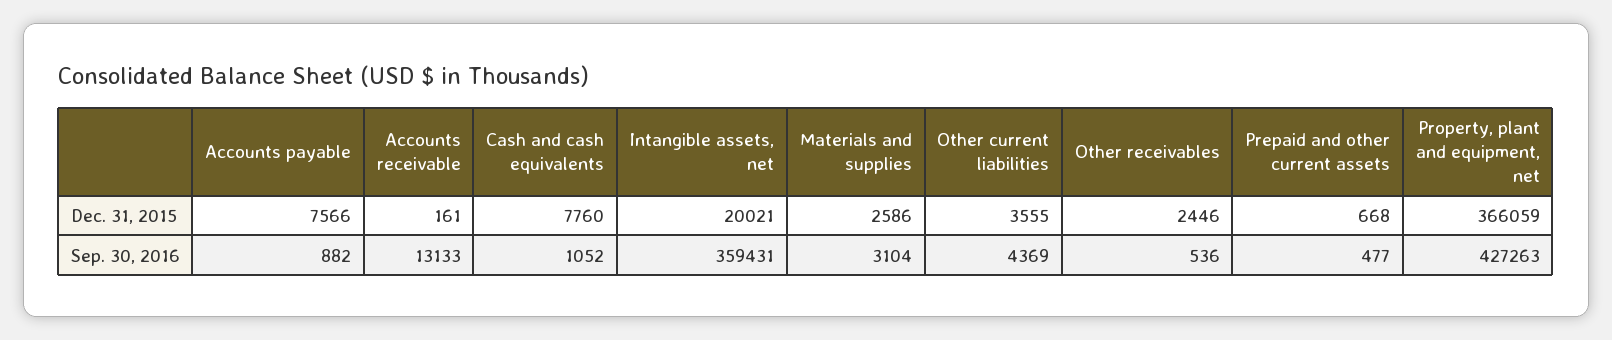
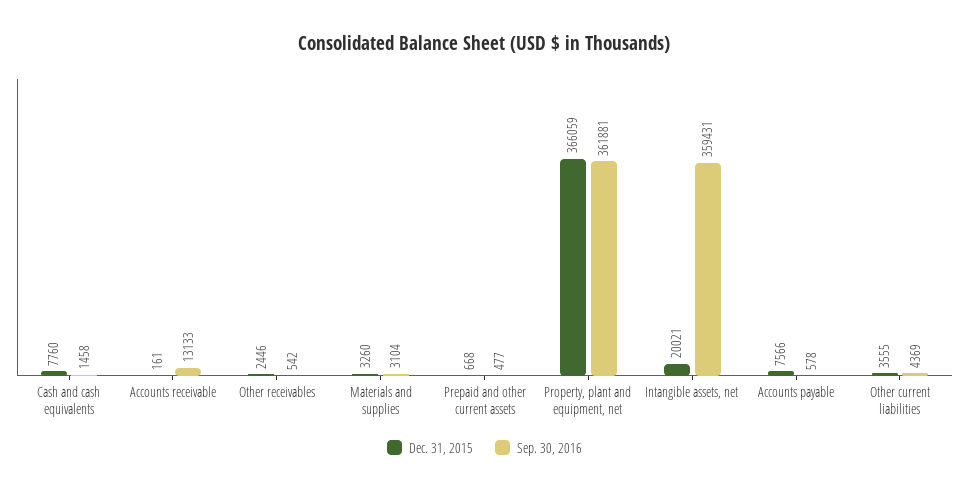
  {
    "Dec. 31, 2015": {
      "Accounts payable": 7566,
      "Accounts receivable": 161,
      "Cash and cash equivalents": 7760,
      "Intangible assets, net": 20021,
-     "Materials and supplies": 2586,
+     "Materials and supplies": 3260,
      "Other current liabilities": 3555,
      "Other receivables": 2446,
      "Prepaid and other current assets": 668,
      "Property, plant and equipment, net": 366059
    },
    "Sep. 30, 2016": {
-     "Accounts payable": 882,
+     "Accounts payable": 578,
      "Accounts receivable": 13133,
-     "Cash and cash equivalents": 1052,
+     "Cash and cash equivalents": 1458,
      "Intangible assets, net": 359431,
      "Materials and supplies": 3104,
      "Other current liabilities": 4369,
-     "Other receivables": 536,
+     "Other receivables": 542,
      "Prepaid and other current assets": 477,
-     "Property, plant and equipment, net": 427263
+     "Property, plant and equipment, net": 361881
    }
  }

